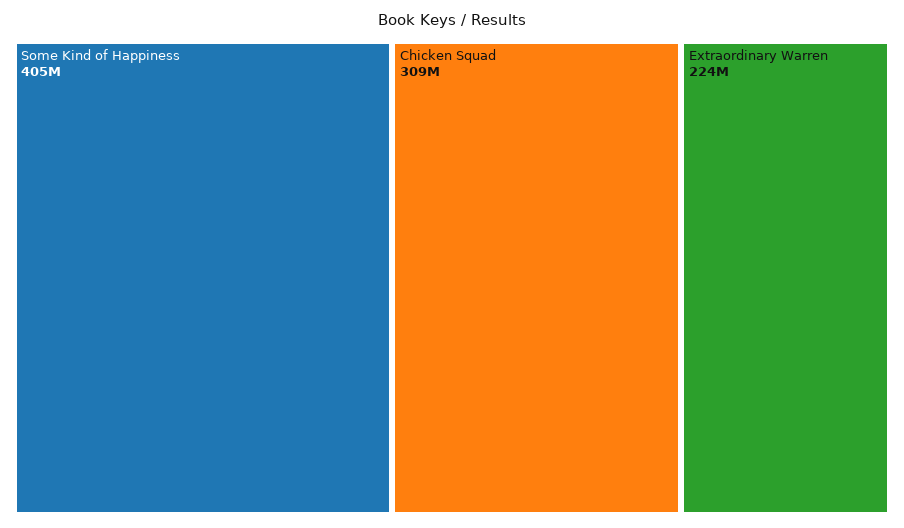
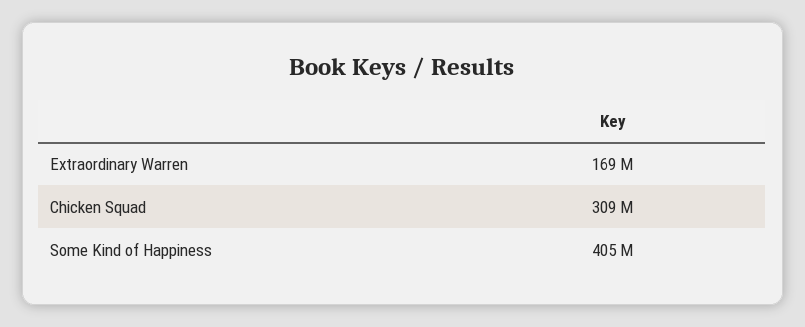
  {
    "Some Kind of Happiness": 405000000,
    "Chicken Squad": 309000000,
-   "Extraordinary Warren": 224000000
+   "Extraordinary Warren": 169000000
  }

